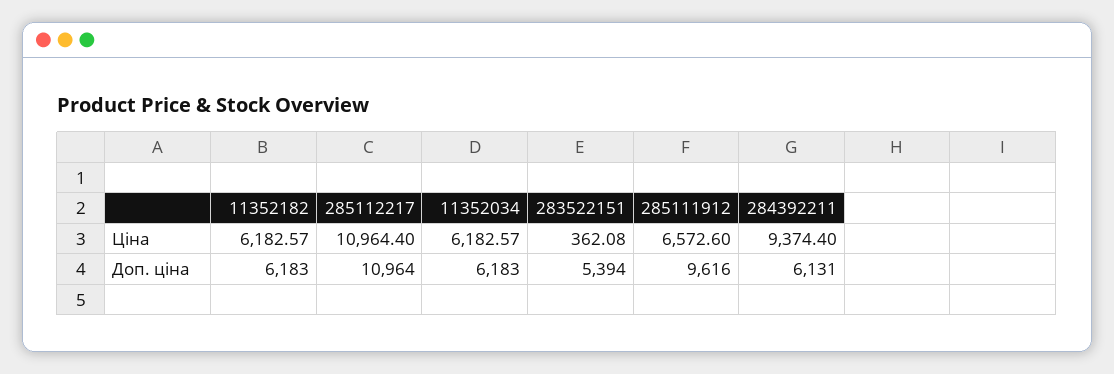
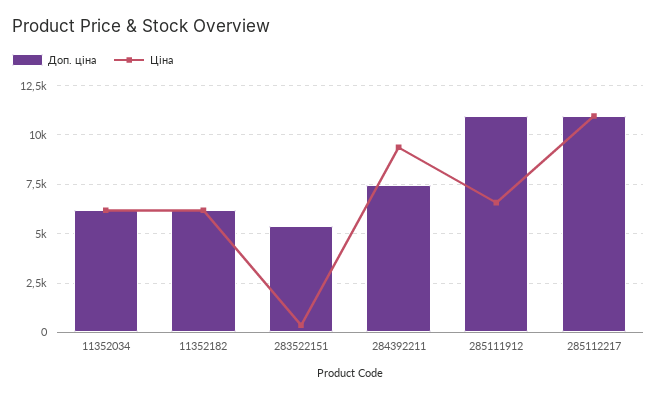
  {
    "Ціна": {
      "11352182": 6182.57,
      "285112217": 10964.4,
      "11352034": 6182.57,
      "283522151": 362.08,
      "285111912": 6572.6,
      "284392211": 9374.4
    },
    "Доп. ціна": {
      "11352182": 6183,
      "285112217": 10964,
      "11352034": 6183,
      "283522151": 5394,
-     "285111912": 9616,
+     "285111912": 11000,
-     "284392211": 6131
+     "284392211": 7500
    }
  }

